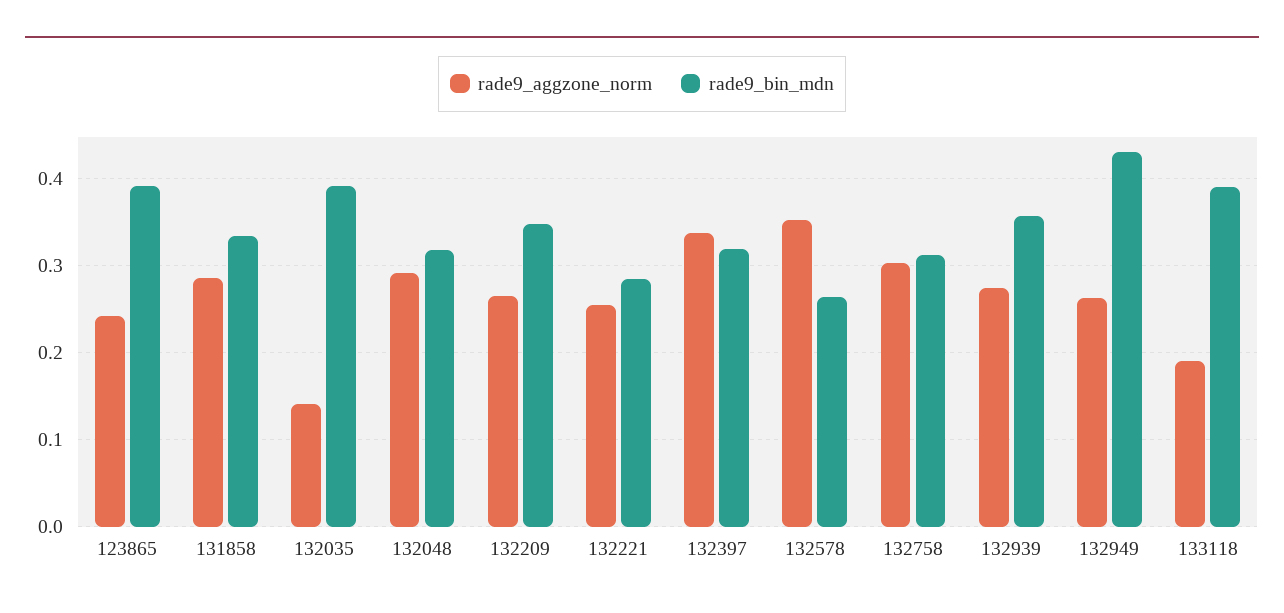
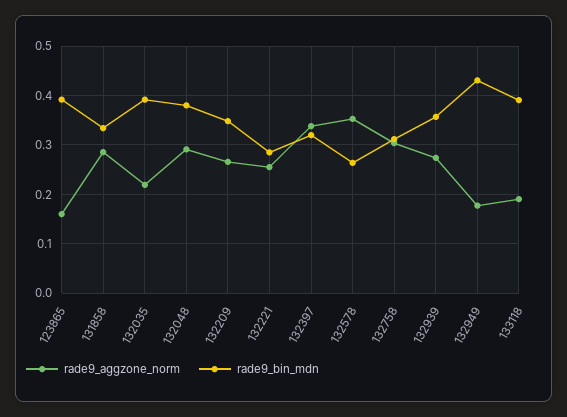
  {
    "rade9_aggzone_norm": {
-     "123865": 0.24,
+     "123865": 0.16,
      "131858": 0.29,
-     "132035": 0.14,
+     "132035": 0.22,
      "132048": 0.29,
      "132209": 0.27,
      "132221": 0.26,
      "132397": 0.34,
      "132578": 0.35,
      "132758": 0.3,
      "132939": 0.27,
-     "132949": 0.26,
+     "132949": 0.18,
      "133118": 0.19
    },
    "rade9_bin_mdn": {
      "123865": 0.39,
      "131858": 0.33,
      "132035": 0.39,
-     "132048": 0.32,
+     "132048": 0.38,
      "132209": 0.35,
      "132221": 0.28,
      "132397": 0.32,
      "132578": 0.26,
      "132758": 0.31,
      "132939": 0.36,
      "132949": 0.43,
      "133118": 0.39
    }
  }

